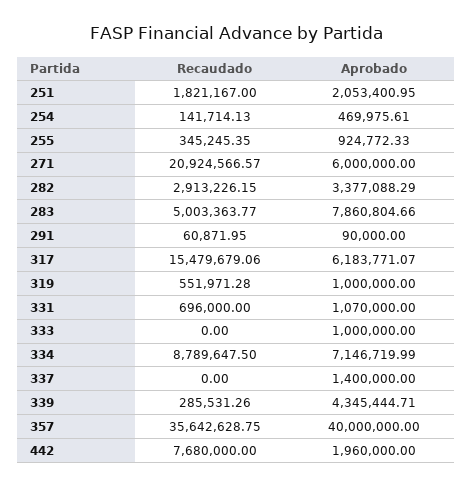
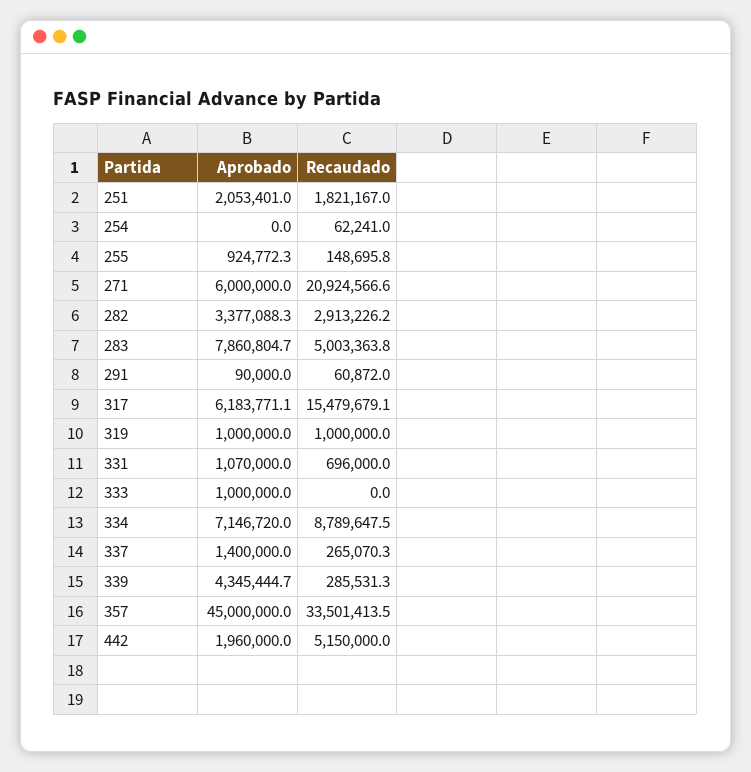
  {
    "Recaudado": {
      "251": 1821167,
-     "254": 141714.13,
+     "254": 62241,
-     "255": 345245.35,
+     "255": 148695.8,
      "271": 20924566.57,
      "282": 2913226.15,
      "283": 5003363.77,
      "291": 60871.95,
      "317": 15479679.06,
-     "319": 551971.28,
+     "319": 1000000,
      "331": 696000,
      "333": 0,
      "334": 8789647.5,
-     "337": 0,
+     "337": 265070.3,
      "339": 285531.26,
-     "357": 35642628.75,
+     "357": 33501413.5,
-     "442": 7680000
+     "442": 5150000
    },
    "Aprobado": {
      "251": 2053400.95,
-     "254": 469975.61,
+     "254": 0,
      "255": 924772.33,
      "271": 6000000,
      "282": 3377088.29,
      "283": 7860804.66,
      "291": 90000,
      "317": 6183771.07,
      "319": 1000000,
      "331": 1070000,
      "333": 1000000,
      "334": 7146719.99,
      "337": 1400000,
      "339": 4345444.71,
-     "357": 40000000,
+     "357": 45000000,
      "442": 1960000
    }
  }

